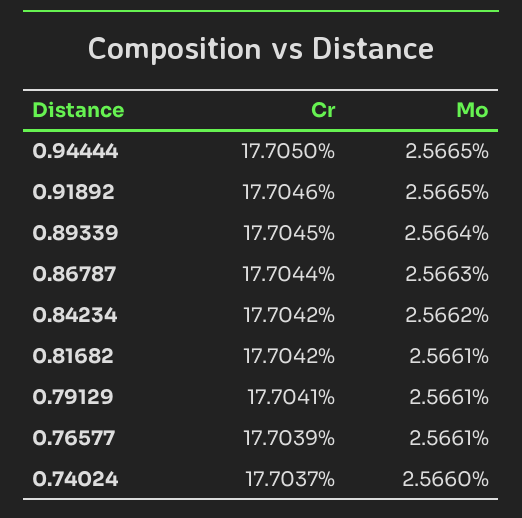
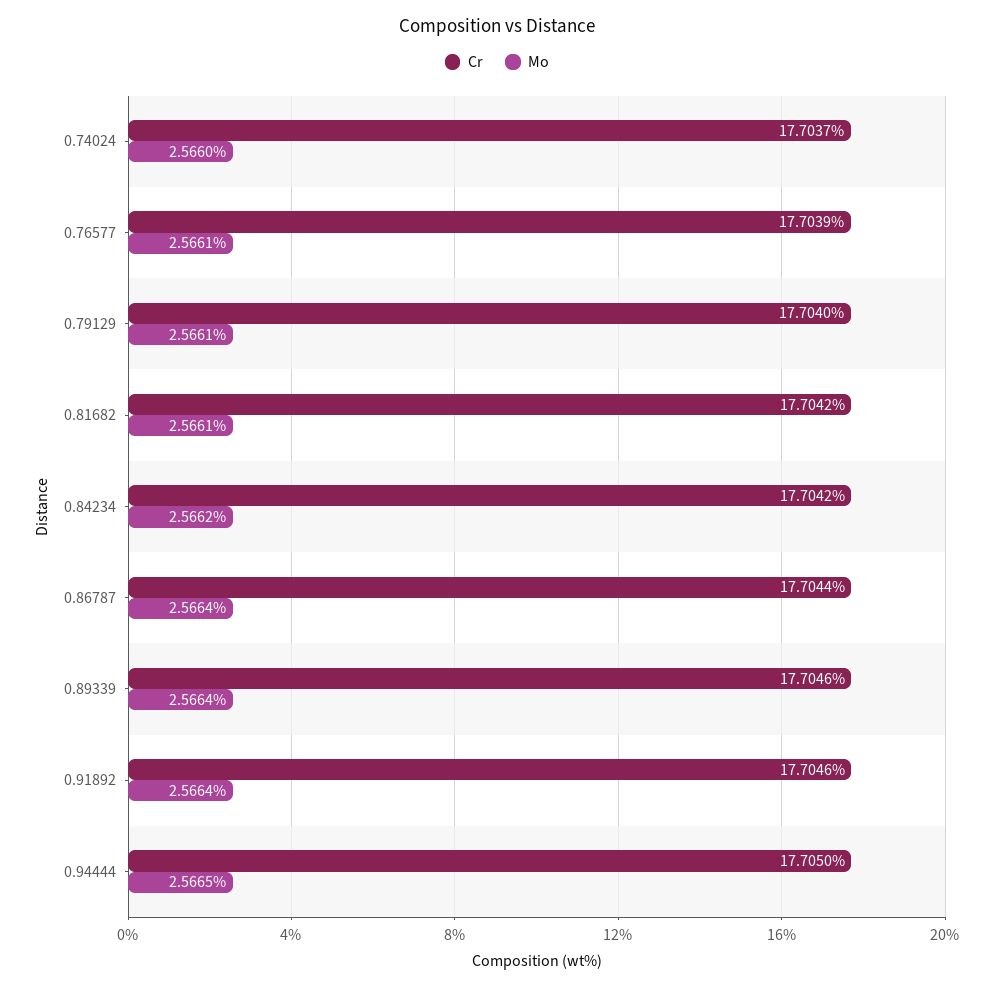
  {
    "Cr": {
      "0.94444": 17.705,
      "0.91892": 17.7046,
-     "0.89339": 17.7045,
+     "0.89339": 17.7046,
      "0.86787": 17.7044,
      "0.84234": 17.7042,
      "0.81682": 17.7042,
-     "0.79129": 17.7041,
+     "0.79129": 17.704,
      "0.76577": 17.7039,
      "0.74024": 17.7037
    },
    "Mo": {
      "0.94444": 2.5665,
-     "0.91892": 2.5665,
+     "0.91892": 2.5664,
      "0.89339": 2.5664,
-     "0.86787": 2.5663,
+     "0.86787": 2.5664,
      "0.84234": 2.5662,
      "0.81682": 2.5661,
      "0.79129": 2.5661,
      "0.76577": 2.5661,
      "0.74024": 2.566
    }
  }

